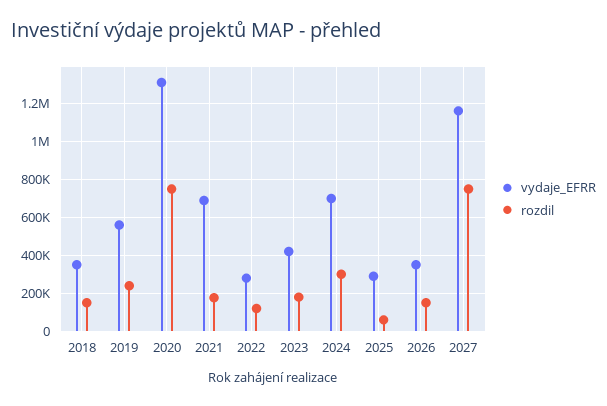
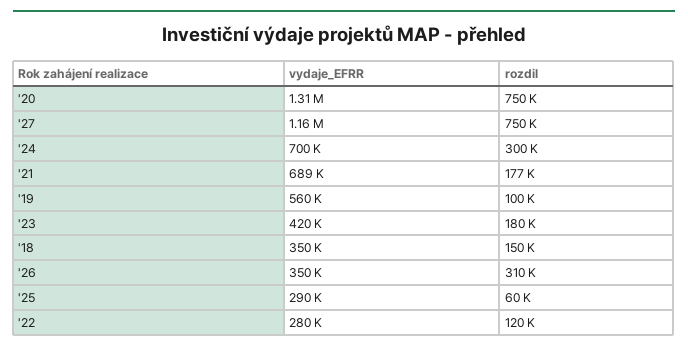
  {
    "vydaje_EFRR": {
      "2018": 350000,
      "2019": 560000,
      "2020": 1310000,
      "2021": 689000,
      "2022": 280000,
      "2023": 420000,
      "2024": 700000,
      "2025": 290000,
      "2026": 350000,
      "2027": 1160000
    },
    "rozdil": {
      "2018": 150000,
-     "2019": 250000,
+     "2019": 100000,
      "2020": 750000,
      "2021": 177000,
      "2022": 120000,
      "2023": 180000,
      "2024": 300000,
      "2025": 60000,
-     "2026": 150000,
+     "2026": 310000,
      "2027": 750000
    }
  }

